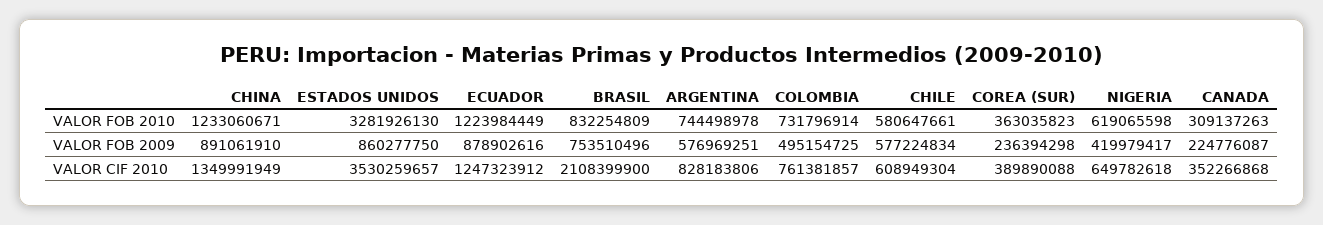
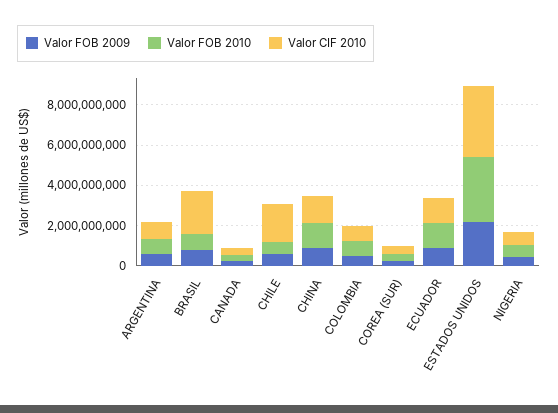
  {
    "VALOR FOB 2010": {
      "CHINA": 1233060671,
      "ESTADOS UNIDOS": 3281926130,
      "ECUADOR": 1223984449,
      "BRASIL": 832254809,
      "ARGENTINA": 744498978,
      "COLOMBIA": 731796914,
      "CHILE": 580647661,
      "COREA (SUR)": 363035823,
      "NIGERIA": 619065598,
      "CANADA": 309137263
    },
    "VALOR FOB 2009": {
      "CHINA": 891061910,
-     "ESTADOS UNIDOS": 860277750,
+     "ESTADOS UNIDOS": 2000000000,
      "ECUADOR": 878902616,
      "BRASIL": 753510496,
      "ARGENTINA": 576969251,
      "COLOMBIA": 495154725,
      "CHILE": 577224834,
      "COREA (SUR)": 236394298,
      "NIGERIA": 419979417,
      "CANADA": 224776087
    },
    "VALOR CIF 2010": {
      "CHINA": 1349991949,
      "ESTADOS UNIDOS": 3530259657,
      "ECUADOR": 1247323912,
      "BRASIL": 2108399900,
      "ARGENTINA": 828183806,
      "COLOMBIA": 761381857,
-     "CHILE": 608949304,
+     "CHILE": 2000000000,
      "COREA (SUR)": 389890088,
      "NIGERIA": 649782618,
      "CANADA": 352266868
    }
  }

